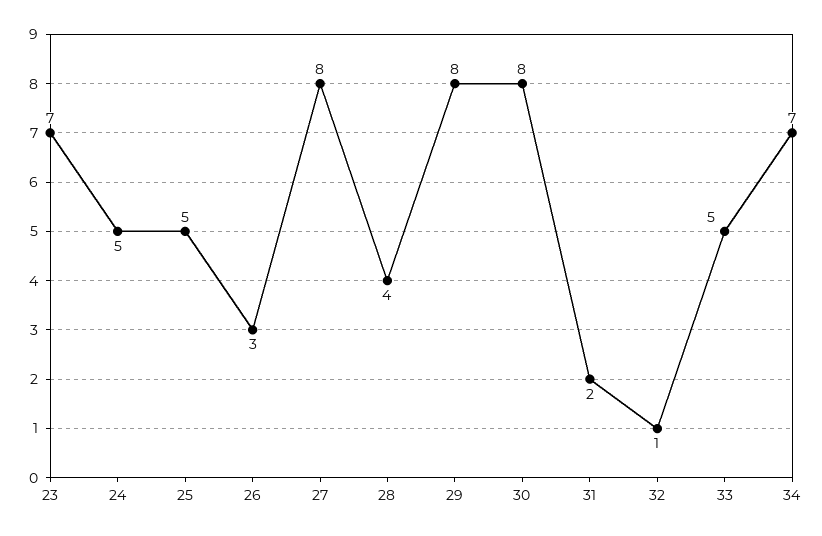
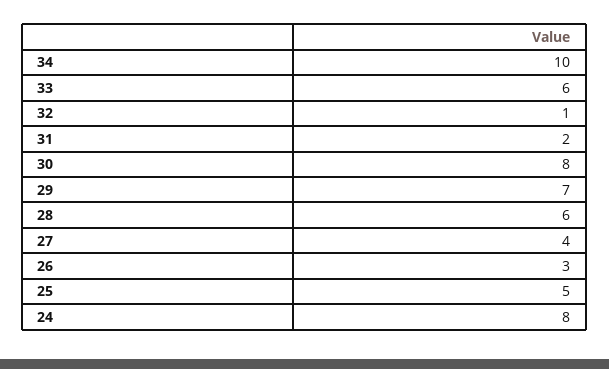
  {
-   "23": 7,
-   "24": 5,
+   "24": 8,
    "25": 5,
    "26": 3,
-   "27": 8,
+   "27": 4,
-   "28": 4,
+   "28": 6,
-   "29": 8,
+   "29": 7,
    "30": 8,
    "31": 2,
    "32": 1,
-   "33": 5,
+   "33": 6,
-   "34": 7
+   "34": 10
  }

